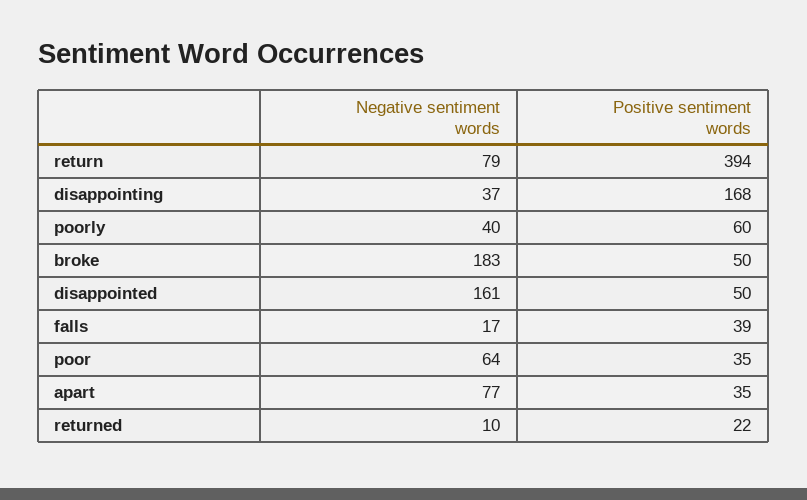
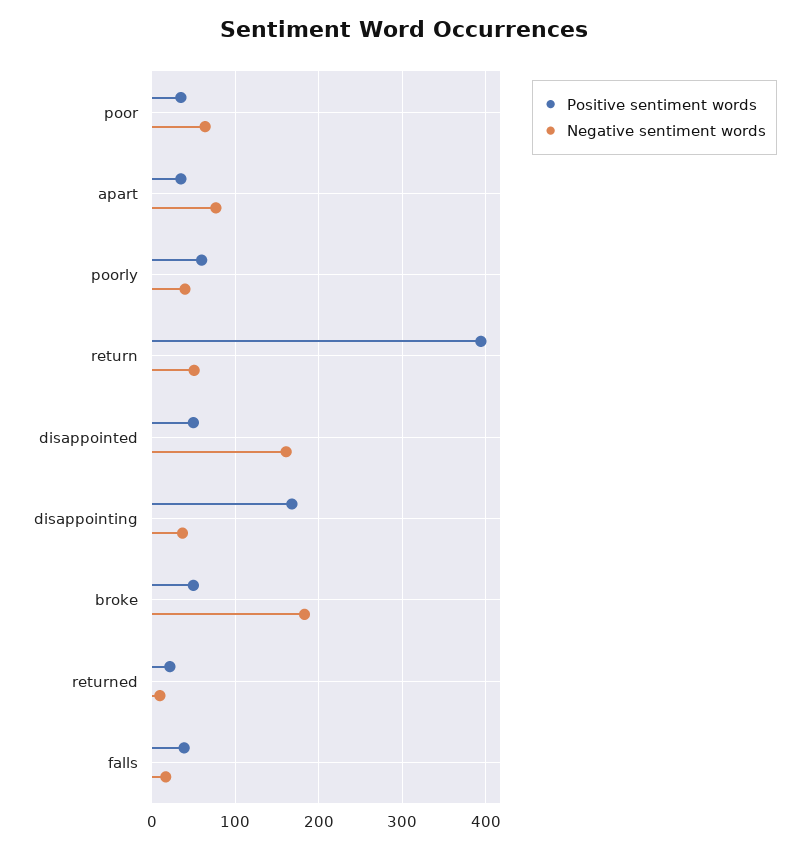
  {
    "Negative sentiment words": {
-     "return": 79,
+     "return": 50,
      "disappointing": 37,
      "poorly": 40,
      "broke": 183,
      "disappointed": 161,
      "falls": 17,
      "poor": 64,
      "apart": 77,
      "returned": 10
    },
    "Positive sentiment words": {
      "return": 394,
      "disappointing": 168,
      "poorly": 60,
      "broke": 50,
      "disappointed": 50,
      "falls": 39,
      "poor": 35,
      "apart": 35,
      "returned": 22
    }
  }

